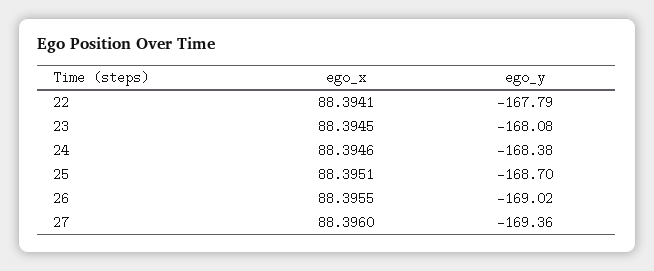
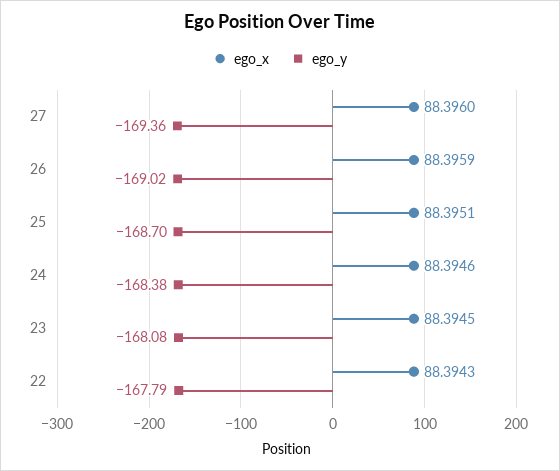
  {
    "ego_x": {
-     "22": 88.3941,
+     "22": 88.3943,
      "23": 88.3945,
      "24": 88.3946,
      "25": 88.3951,
-     "26": 88.3955,
+     "26": 88.3959,
      "27": 88.396
    },
    "ego_y": {
      "22": -167.79,
      "23": -168.08,
      "24": -168.38,
      "25": -168.7,
      "26": -169.02,
      "27": -169.36
    }
  }

